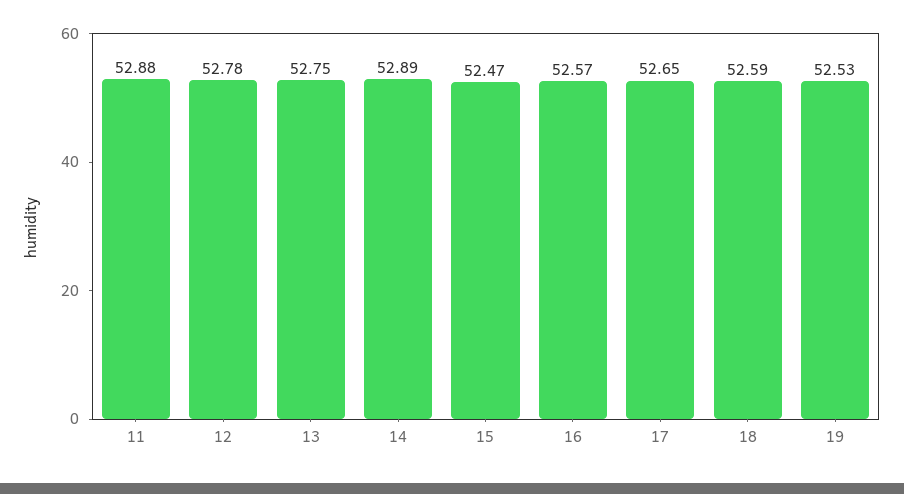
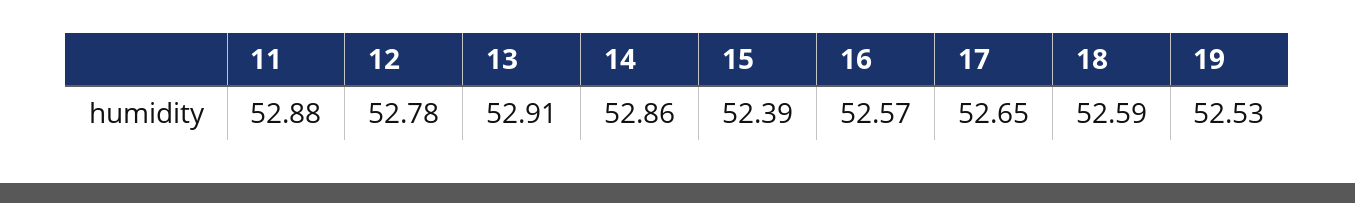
  {
    "11": 52.88,
    "12": 52.78,
-   "13": 52.75,
+   "13": 52.91,
-   "14": 52.89,
+   "14": 52.86,
-   "15": 52.47,
+   "15": 52.39,
    "16": 52.57,
    "17": 52.65,
    "18": 52.59,
    "19": 52.53
  }

